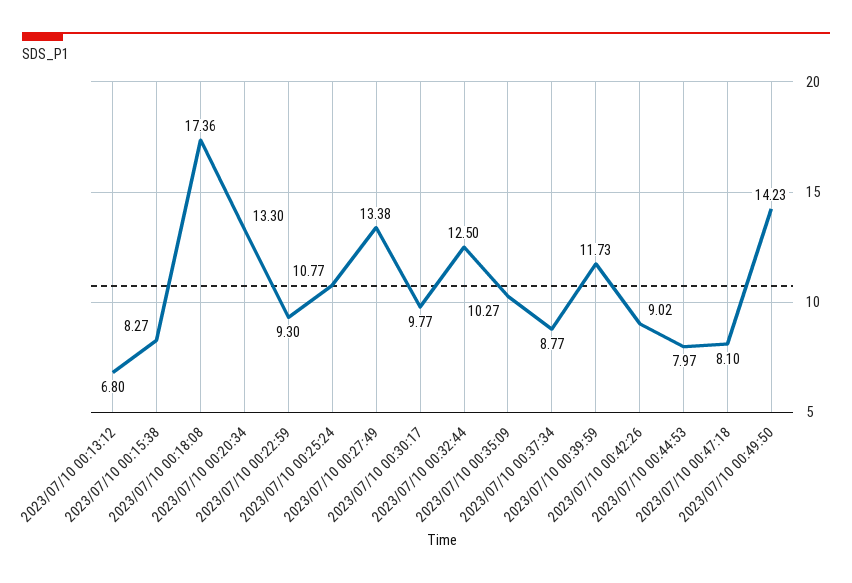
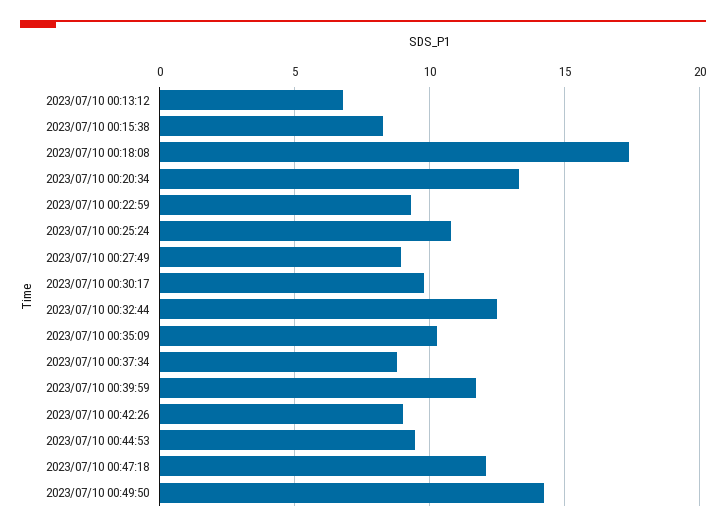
  {
    "2023/07/10 00:13:12": 6.8,
    "2023/07/10 00:15:38": 8.27,
    "2023/07/10 00:18:08": 17.36,
    "2023/07/10 00:20:34": 13.3,
    "2023/07/10 00:22:59": 9.3,
    "2023/07/10 00:25:24": 10.77,
-   "2023/07/10 00:27:49": 13.38,
+   "2023/07/10 00:27:49": 9,
    "2023/07/10 00:30:17": 9.77,
    "2023/07/10 00:32:44": 12.5,
    "2023/07/10 00:35:09": 10.27,
    "2023/07/10 00:37:34": 8.77,
    "2023/07/10 00:39:59": 11.73,
    "2023/07/10 00:42:26": 9.02,
-   "2023/07/10 00:44:53": 7.97,
+   "2023/07/10 00:44:53": 9.5,
-   "2023/07/10 00:47:18": 8.1,
+   "2023/07/10 00:47:18": 12,
    "2023/07/10 00:49:50": 14.23
  }

